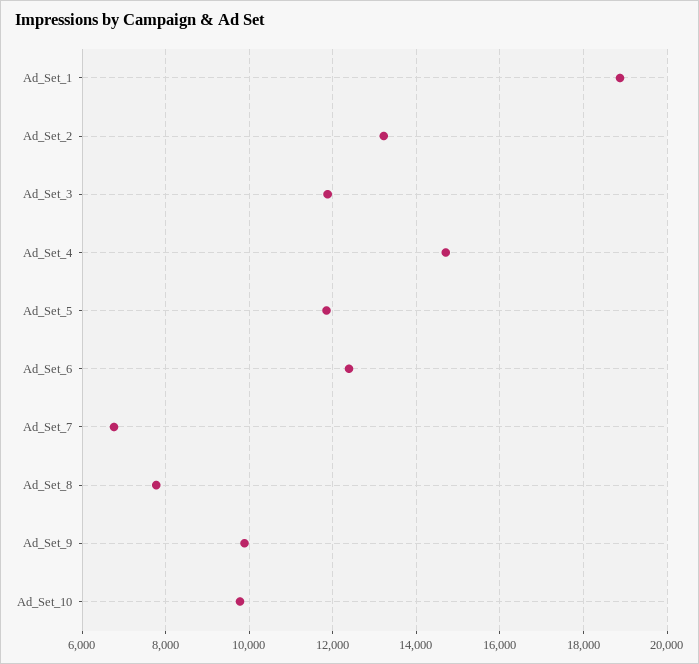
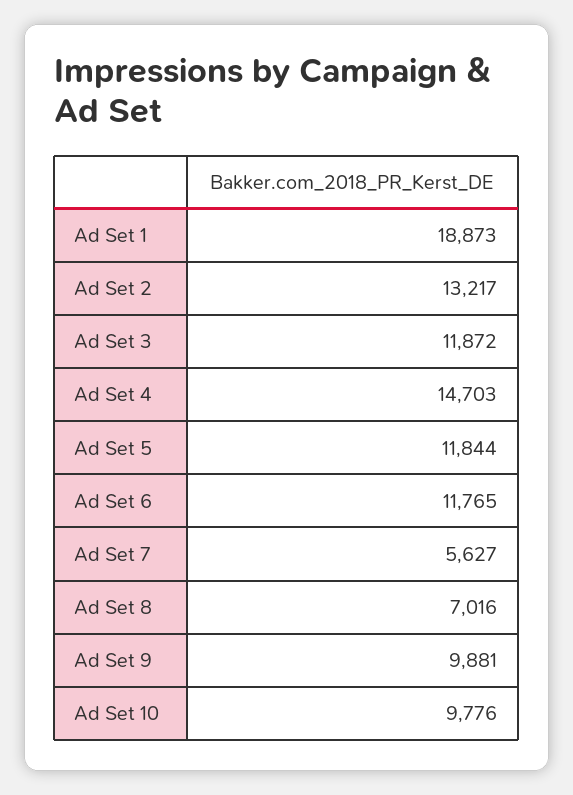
  {
    "Ad_Set_1": 18873,
    "Ad_Set_2": 13217,
    "Ad_Set_3": 11872,
    "Ad_Set_4": 14703,
    "Ad_Set_5": 11844,
-   "Ad_Set_6": 12400,
+   "Ad_Set_6": 11765,
-   "Ad_Set_7": 6800,
+   "Ad_Set_7": 5627,
-   "Ad_Set_8": 7800,
+   "Ad_Set_8": 7016,
    "Ad_Set_9": 9881,
    "Ad_Set_10": 9776
  }

